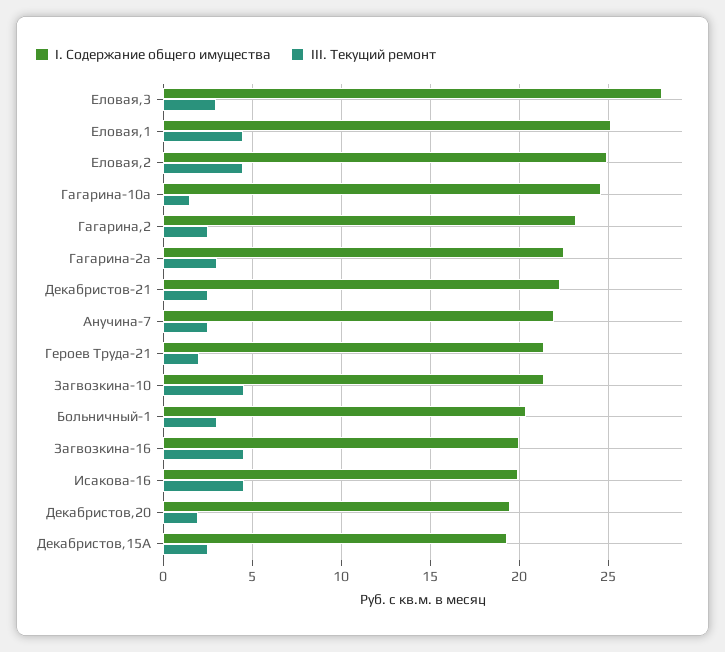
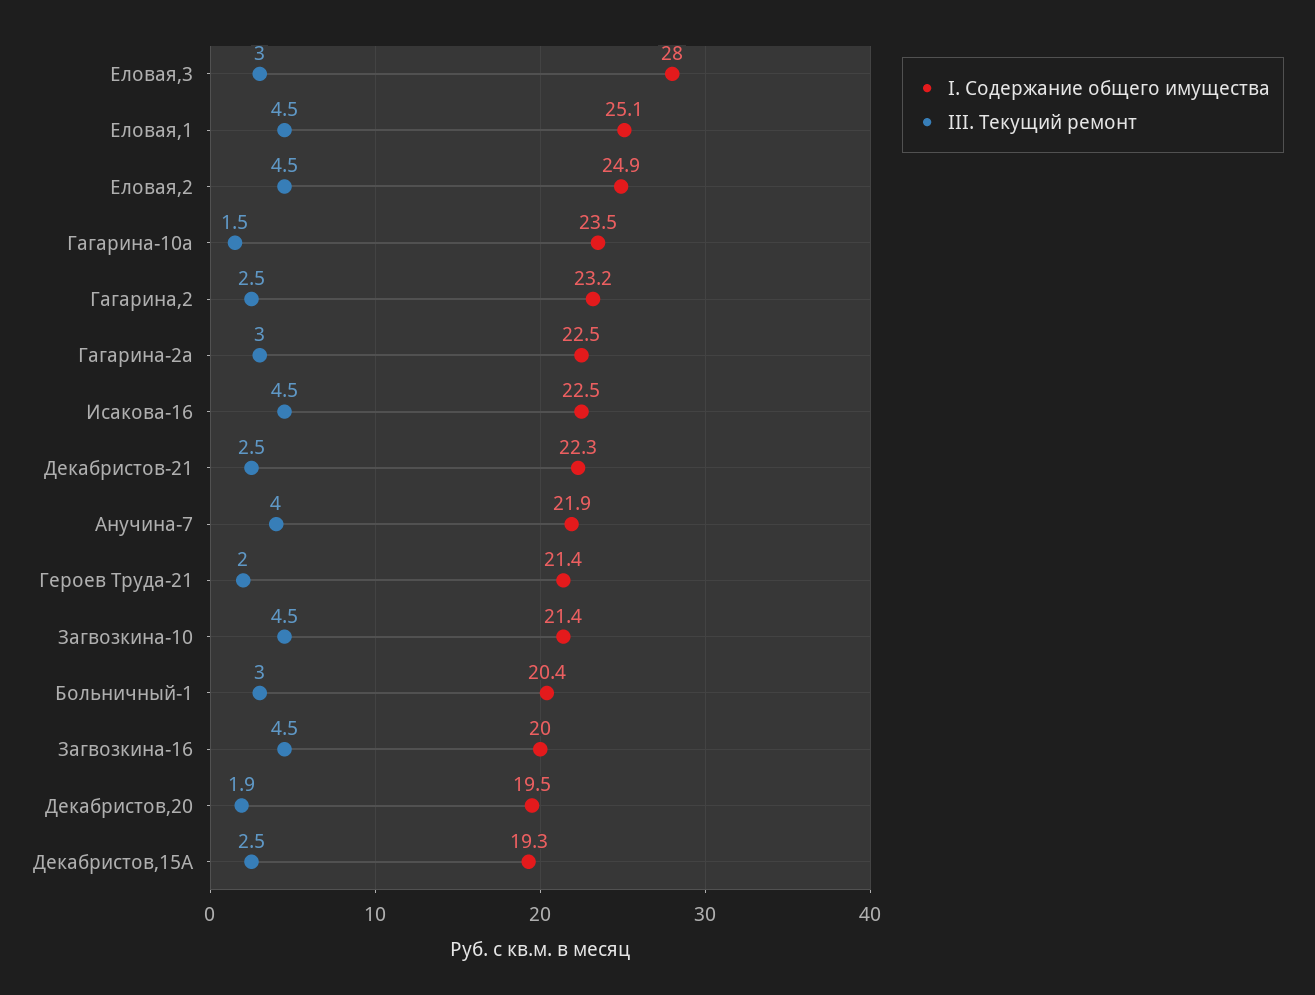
  {
    "I. Содержание общего имущества": {
      "Еловая,3": 28,
      "Еловая,1": 25.1,
      "Еловая,2": 24.9,
-     "Гагарина-10а": 24.5,
+     "Гагарина-10а": 23.5,
      "Гагарина,2": 23.2,
      "Гагарина-2а": 22.5,
      "Декабристов-21": 22.3,
      "Анучина-7": 21.9,
      "Героев Труда-21": 21.4,
      "Загвозкина-10": 21.4,
      "Больничный-1": 20.4,
      "Загвозкина-16": 20,
-     "Исакова-16": 20,
+     "Исакова-16": 22.5,
      "Декабристов,20": 19.5,
      "Декабристов,15А": 19.3
    },
    "III. Текущий ремонт": {
      "Еловая,3": 3,
      "Еловая,1": 4.5,
      "Еловая,2": 4.5,
      "Гагарина-10а": 1.5,
      "Гагарина,2": 2.5,
      "Гагарина-2а": 3,
      "Декабристов-21": 2.5,
-     "Анучина-7": 2.5,
+     "Анучина-7": 4,
      "Героев Труда-21": 2,
      "Загвозкина-10": 4.5,
      "Больничный-1": 3,
      "Загвозкина-16": 4.5,
      "Исакова-16": 4.5,
      "Декабристов,20": 1.9,
      "Декабристов,15А": 2.5
    }
  }

